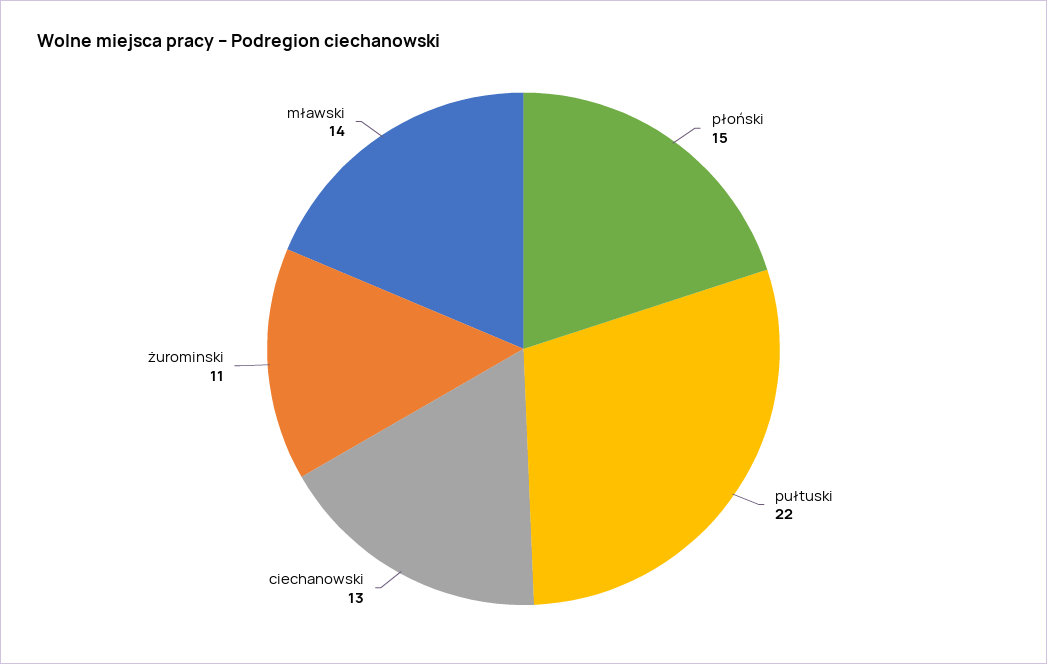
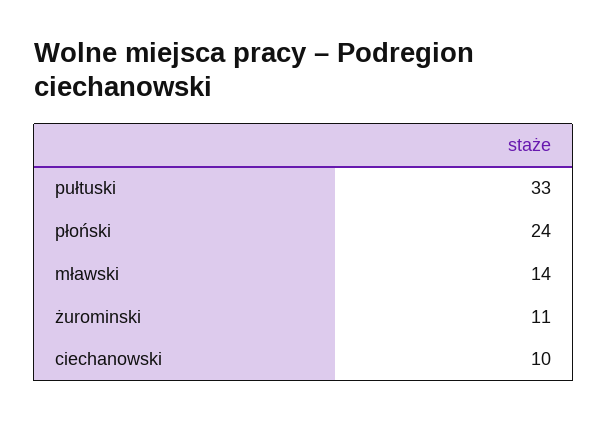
  {
-   "płoński": 15,
+   "płoński": 24,
-   "pułtuski": 22,
+   "pułtuski": 33,
-   "ciechanowski": 13,
+   "ciechanowski": 10,
    "żurominski": 11,
    "mławski": 14
  }

